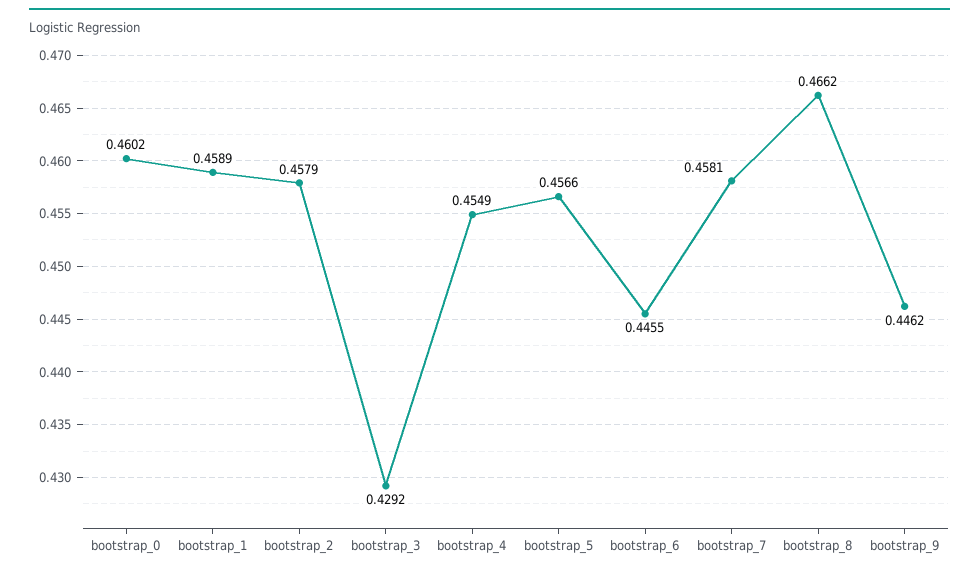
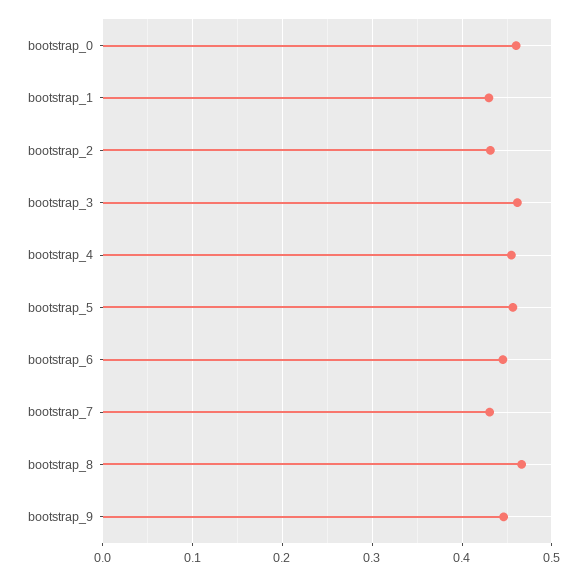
  {
    "bootstrap_0": 0.4602,
-   "bootstrap_1": 0.4589,
+   "bootstrap_1": 0.43,
-   "bootstrap_2": 0.4579,
+   "bootstrap_2": 0.43,
-   "bootstrap_3": 0.4292,
+   "bootstrap_3": 0.46,
    "bootstrap_4": 0.4549,
    "bootstrap_5": 0.4566,
    "bootstrap_6": 0.4455,
-   "bootstrap_7": 0.4581,
+   "bootstrap_7": 0.43,
    "bootstrap_8": 0.4662,
    "bootstrap_9": 0.4462
  }

